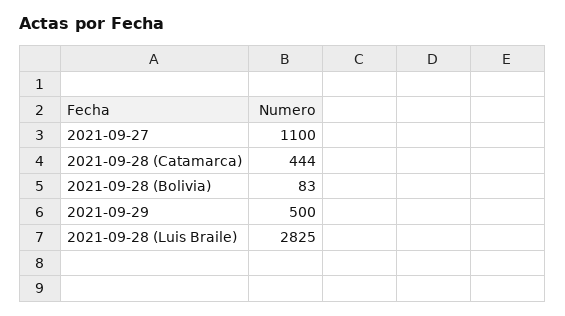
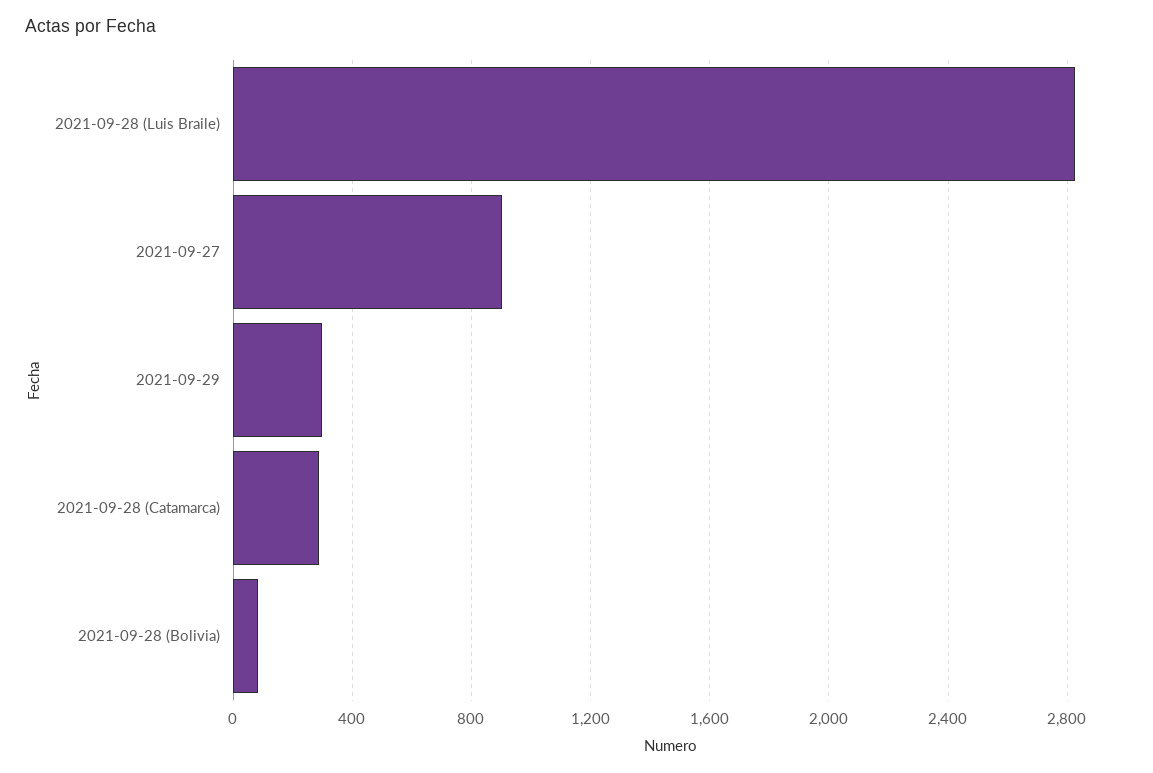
  {
-   "2021-09-27": 1100,
+   "2021-09-27": 900,
-   "2021-09-28 (Catamarca)": 444,
+   "2021-09-28 (Catamarca)": 300,
    "2021-09-28 (Bolivia)": 83,
-   "2021-09-29": 500,
+   "2021-09-29": 300,
    "2021-09-28 (Luis Braile)": 2825
  }

